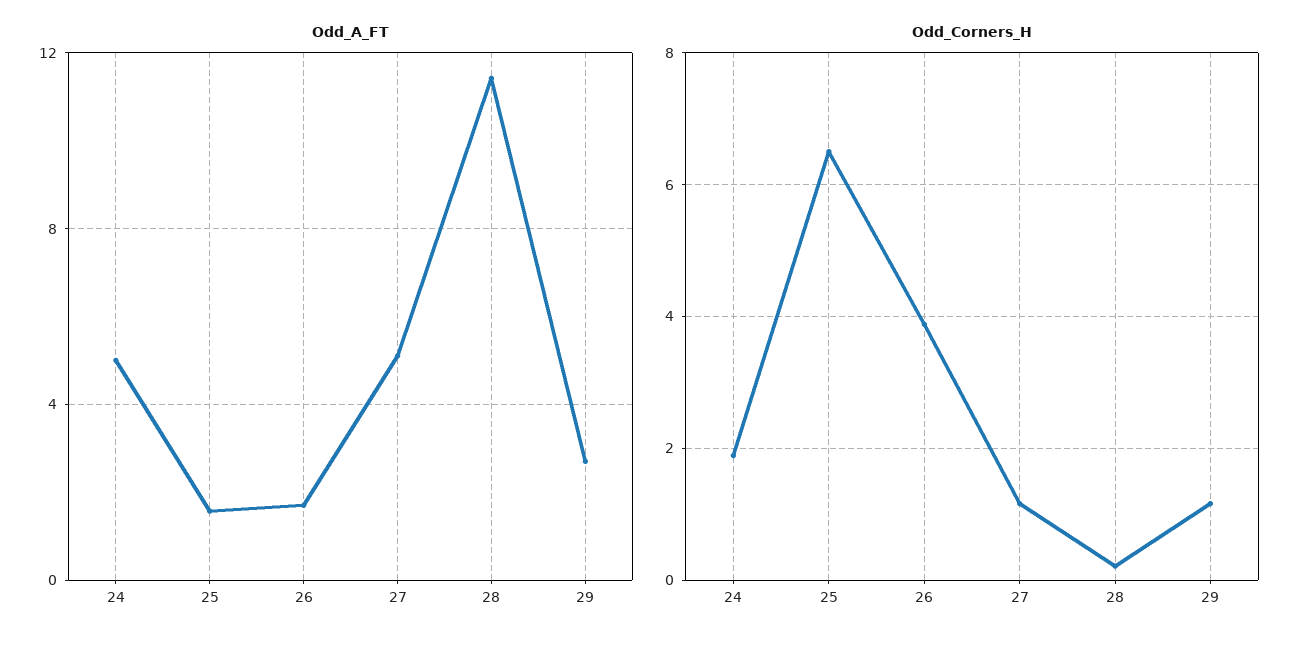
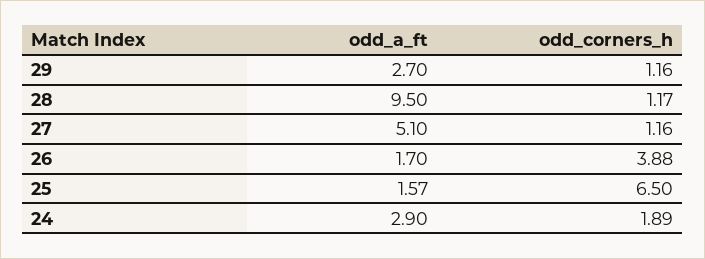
  {
    "Odd_A_FT": {
-     "24": 5,
+     "24": 2.9,
      "25": 1.57,
      "26": 1.7,
      "27": 5.1,
-     "28": 11.5,
+     "28": 9.5,
      "29": 2.7
    },
    "Odd_Corners_H": {
      "24": 1.89,
      "25": 6.5,
      "26": 3.88,
      "27": 1.16,
-     "28": 0.2,
+     "28": 1.17,
      "29": 1.16
    }
  }

